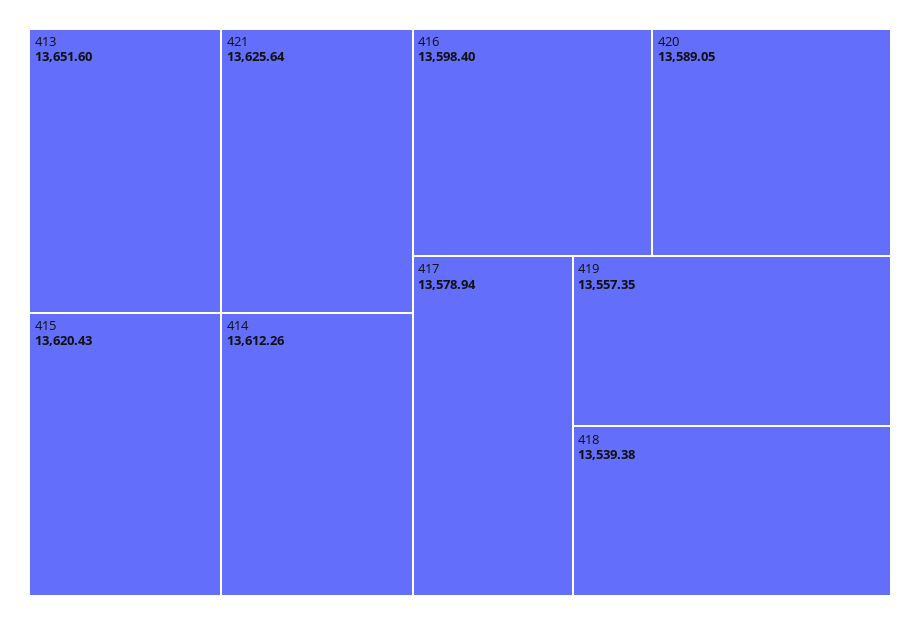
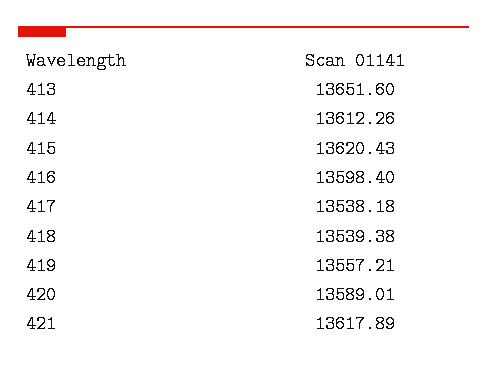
  {
    "413": 13651.6,
-   "421": 13625.64,
+   "421": 13617.89,
    "415": 13620.43,
    "414": 13612.26,
    "416": 13598.4,
-   "420": 13589.05,
+   "420": 13589.01,
-   "417": 13578.94,
+   "417": 13538.18,
-   "419": 13557.35,
+   "419": 13557.21,
    "418": 13539.38
  }

